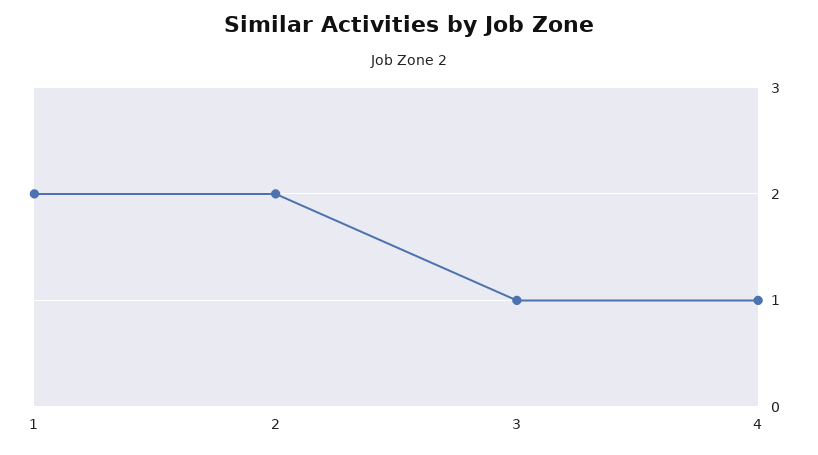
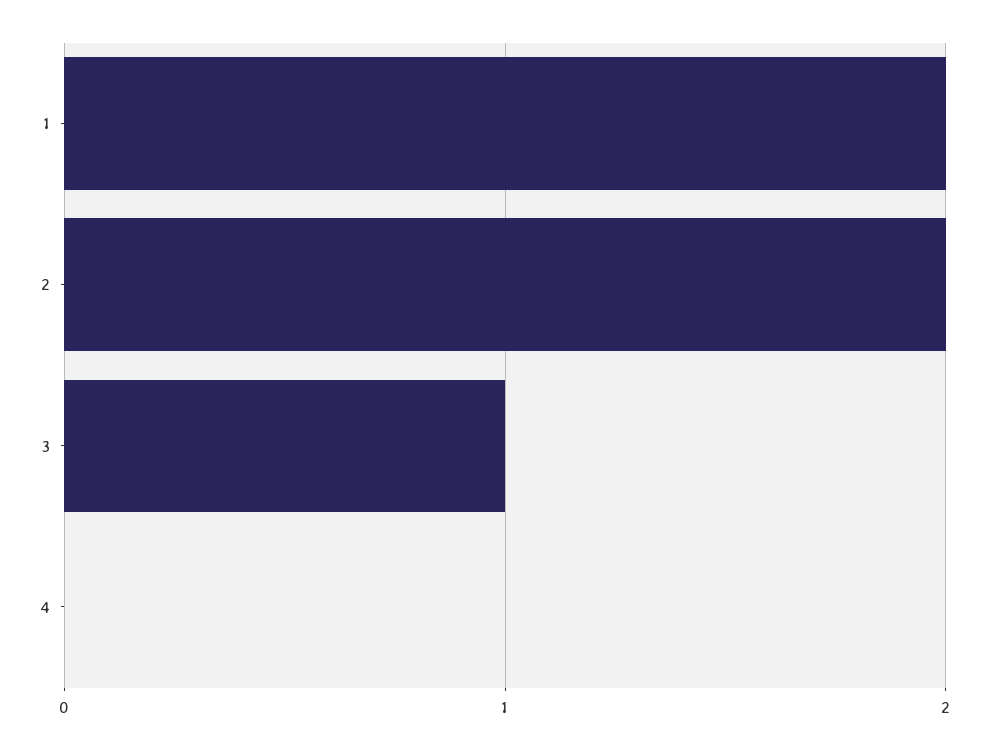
  {
    "1": 2,
    "2": 2,
    "3": 1,
-   "4": 1
+   "4": 0
  }

